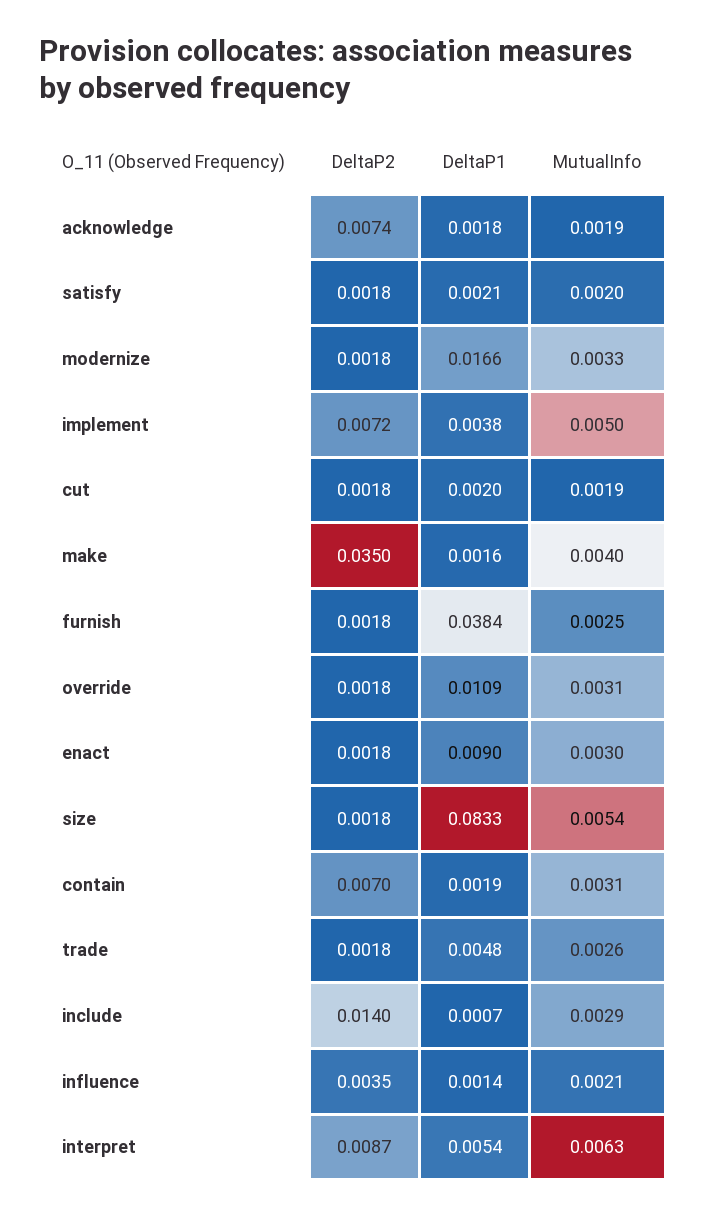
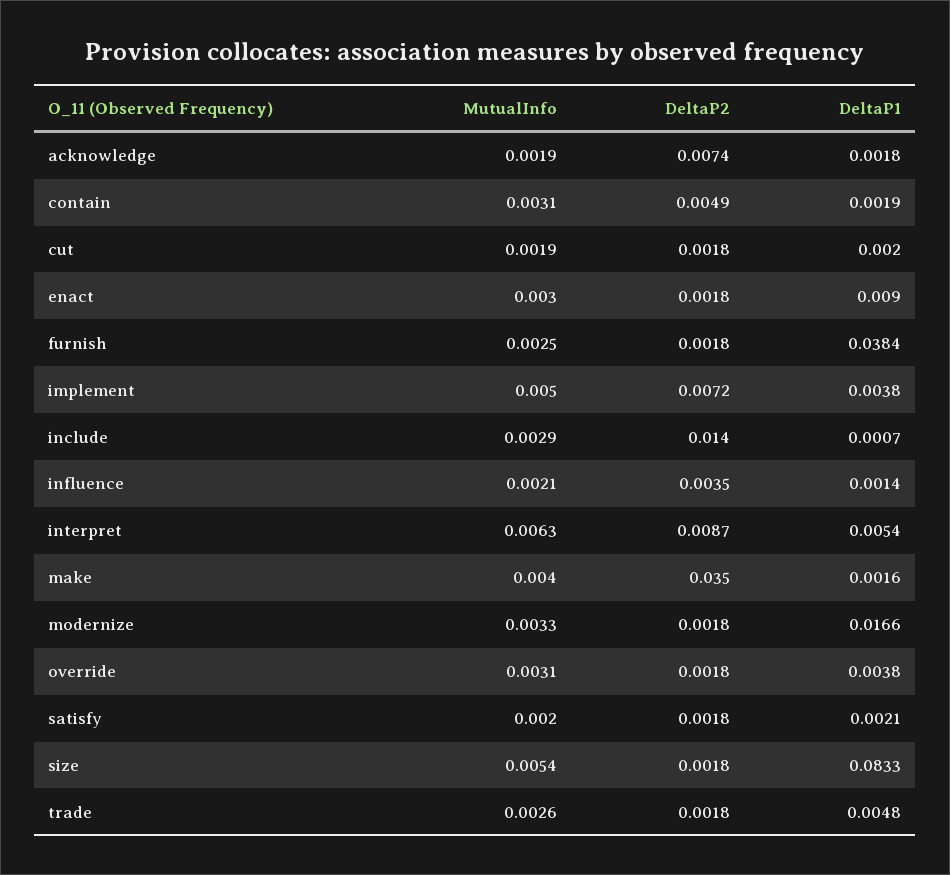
  {
    "DeltaP2": {
      "acknowledge": 0.0074,
      "satisfy": 0.0018,
      "modernize": 0.0018,
      "implement": 0.0072,
      "cut": 0.0018,
      "make": 0.035,
      "furnish": 0.0018,
      "override": 0.0018,
      "enact": 0.0018,
      "size": 0.0018,
-     "contain": 0.007,
+     "contain": 0.0049,
      "trade": 0.0018,
      "include": 0.014,
      "influence": 0.0035,
      "interpret": 0.0087
    },
    "DeltaP1": {
      "acknowledge": 0.0018,
      "satisfy": 0.0021,
      "modernize": 0.0166,
      "implement": 0.0038,
      "cut": 0.002,
      "make": 0.0016,
      "furnish": 0.0384,
-     "override": 0.0109,
+     "override": 0.0038,
      "enact": 0.009,
      "size": 0.0833,
      "contain": 0.0019,
      "trade": 0.0048,
      "include": 0.0007,
      "influence": 0.0014,
      "interpret": 0.0054
    },
    "MutualInfo": {
      "acknowledge": 0.0019,
      "satisfy": 0.002,
      "modernize": 0.0033,
      "implement": 0.005,
      "cut": 0.0019,
      "make": 0.004,
      "furnish": 0.0025,
      "override": 0.0031,
      "enact": 0.003,
      "size": 0.0054,
      "contain": 0.0031,
      "trade": 0.0026,
      "include": 0.0029,
      "influence": 0.0021,
      "interpret": 0.0063
    }
  }

